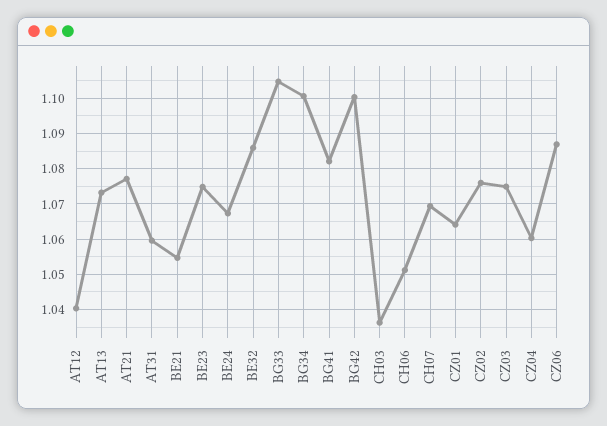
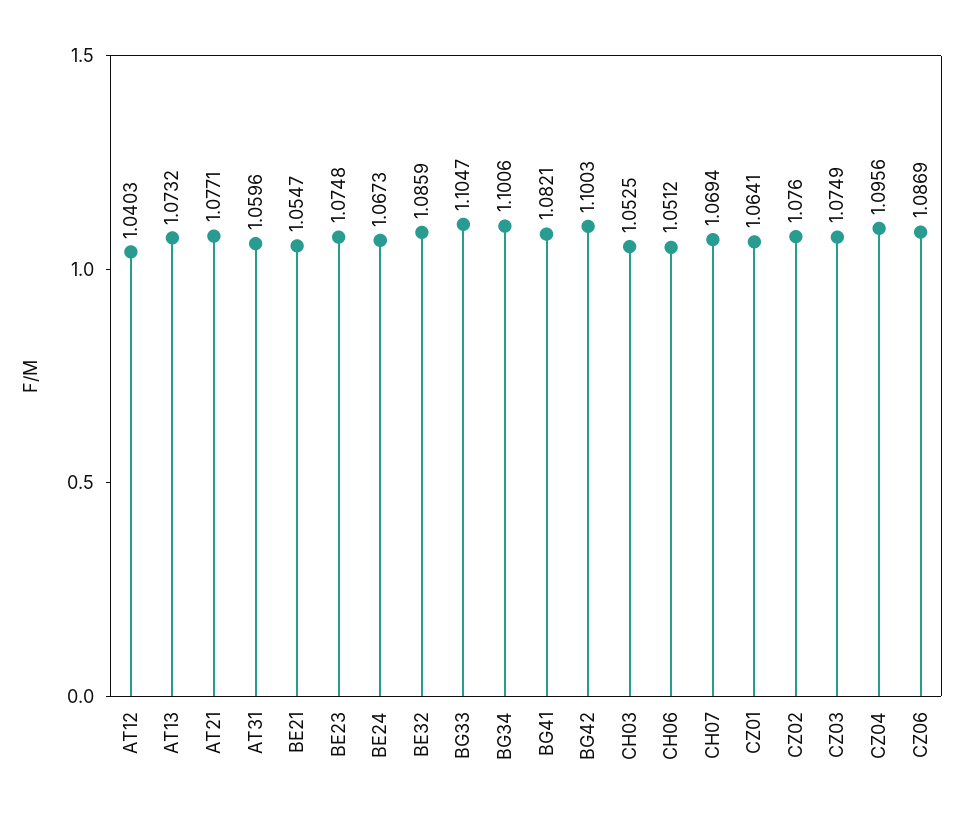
  {
    "AT12": 1.0403,
    "AT13": 1.0732,
    "AT21": 1.0771,
    "AT31": 1.0596,
    "BE21": 1.0547,
    "BE23": 1.0748,
    "BE24": 1.0673,
    "BE32": 1.0859,
    "BG33": 1.1047,
    "BG34": 1.1006,
    "BG41": 1.0821,
    "BG42": 1.1003,
-   "CH03": 1.036,
+   "CH03": 1.0525,
    "CH06": 1.0512,
    "CH07": 1.0694,
    "CZ01": 1.0641,
    "CZ02": 1.076,
    "CZ03": 1.0749,
-   "CZ04": 1.06,
+   "CZ04": 1.0956,
    "CZ06": 1.0869
  }

